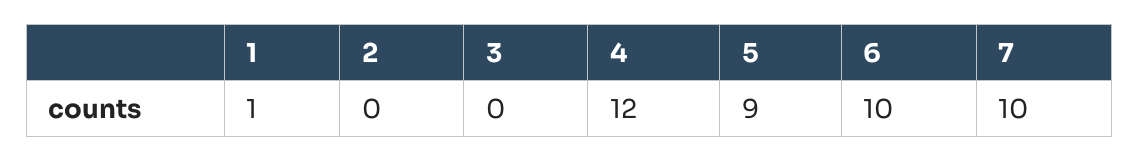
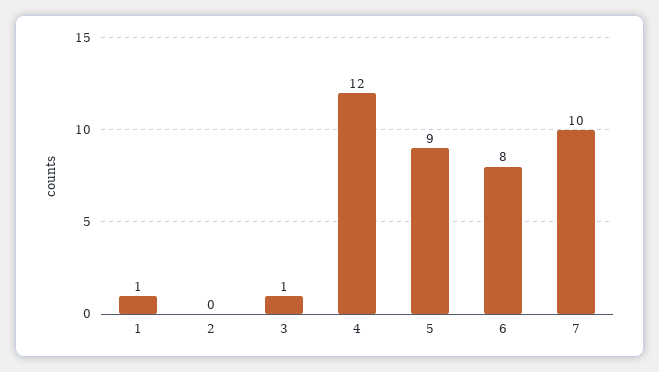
  {
    "1": 1,
    "2": 0,
-   "3": 0,
+   "3": 1,
    "4": 12,
    "5": 9,
-   "6": 10,
+   "6": 8,
    "7": 10
  }

